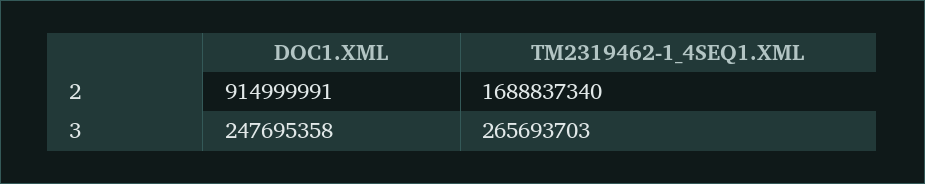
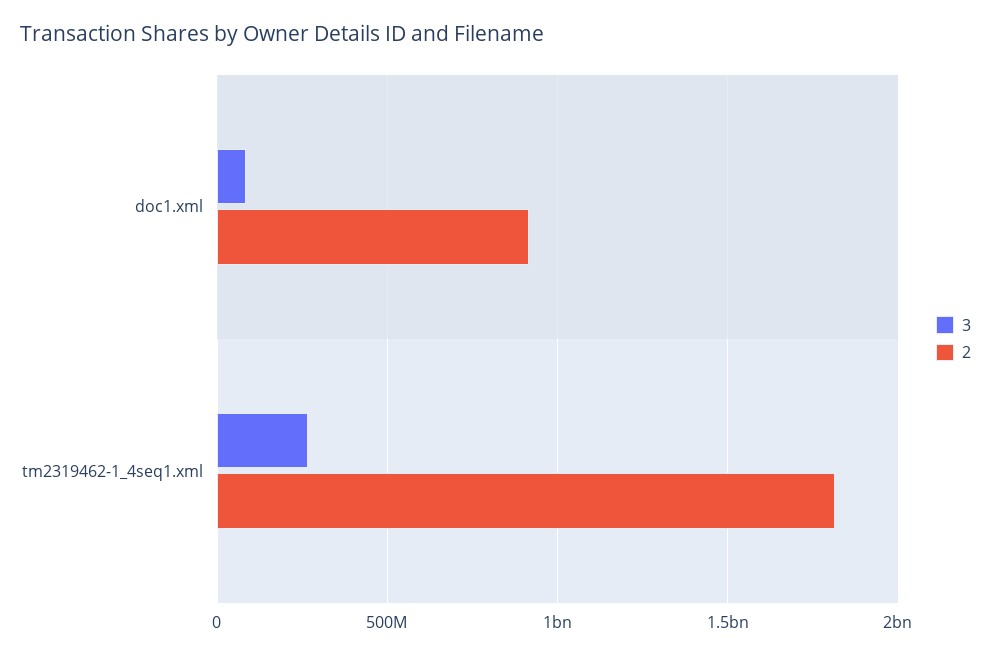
  {
    "2": {
      "DOC1.XML": 914999991,
-     "TM2319462-1_4SEQ1.XML": 1688837340
+     "TM2319462-1_4SEQ1.XML": 1800000000
    },
    "3": {
-     "DOC1.XML": 247695358,
+     "DOC1.XML": 100000000,
      "TM2319462-1_4SEQ1.XML": 265693703
    }
  }

